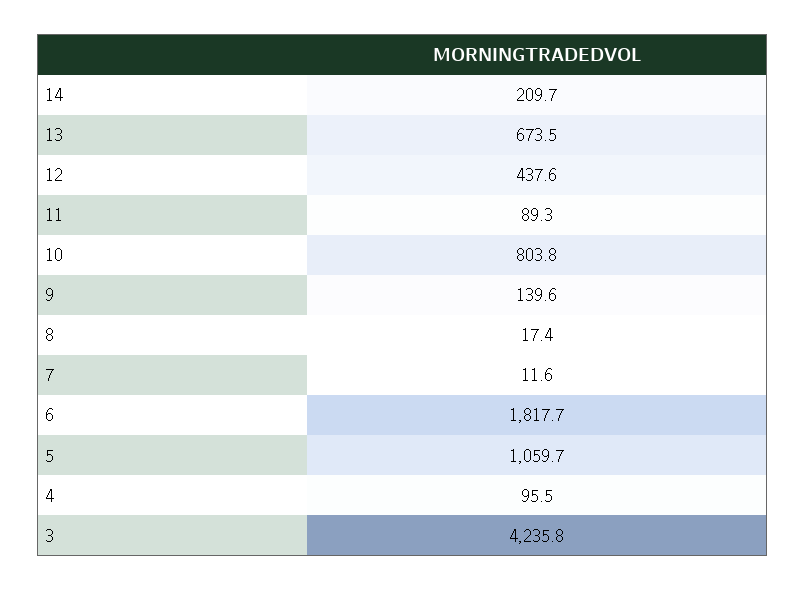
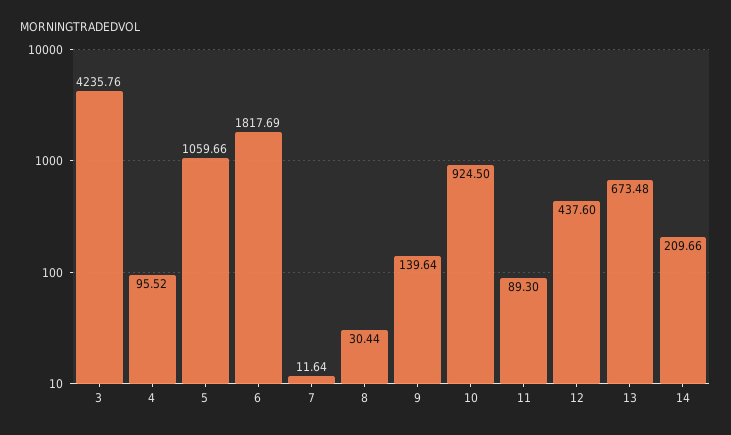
  {
    "14": 209.66,
    "13": 673.48,
    "12": 437.6,
    "11": 89.3,
-   "10": 803.8,
+   "10": 924.5,
    "9": 139.64,
-   "8": 17.4,
+   "8": 30.44,
    "7": 11.64,
    "6": 1817.69,
    "5": 1059.66,
    "4": 95.52,
    "3": 4235.76
  }

